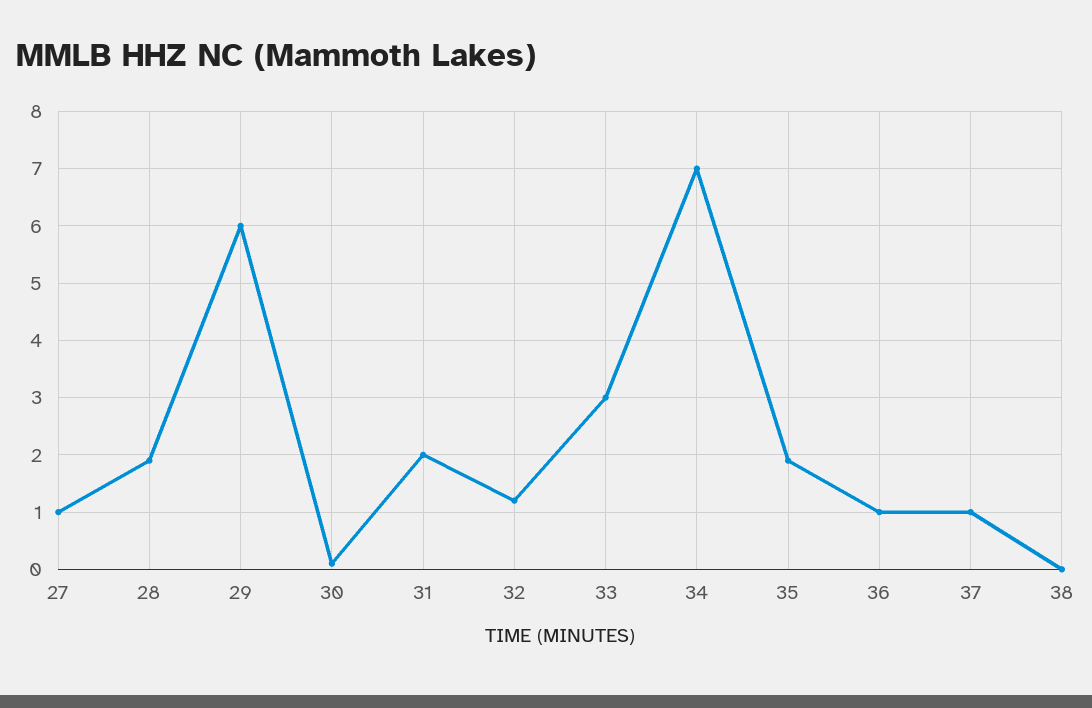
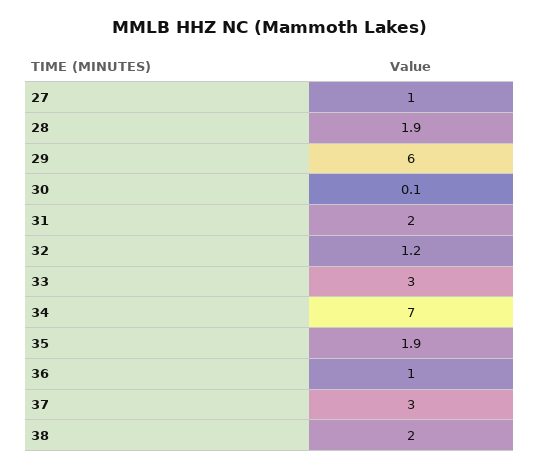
  {
    "27": 1,
    "28": 1.9,
    "29": 6,
    "30": 0.1,
    "31": 2,
    "32": 1.2,
    "33": 3,
    "34": 7,
    "35": 1.9,
    "36": 1,
-   "37": 1,
+   "37": 3,
-   "38": 0
+   "38": 2
  }

